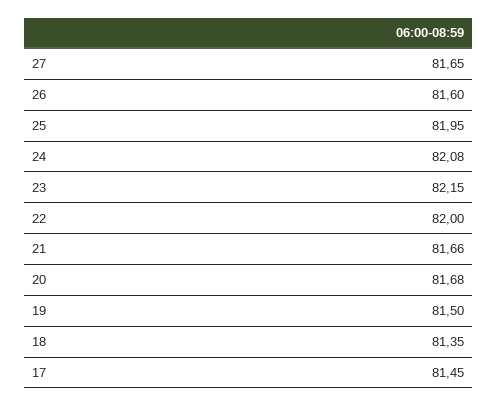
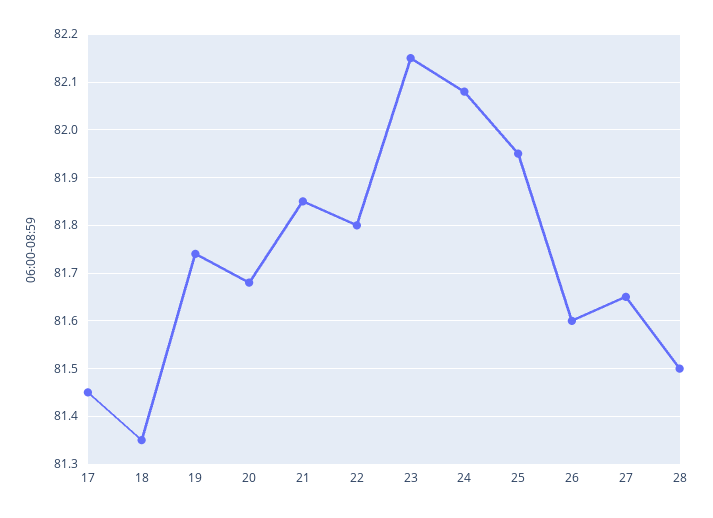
  {
    "27": 81.65,
    "26": 81.6,
    "25": 81.95,
    "24": 82.08,
    "23": 82.15,
-   "22": 82,
+   "22": 81.8,
-   "21": 81.66,
+   "21": 81.85,
    "20": 81.68,
-   "19": 81.5,
+   "19": 81.75,
    "18": 81.35,
-   "17": 81.45
+   "17": 81.45,
+   "28": 81.5
  }

